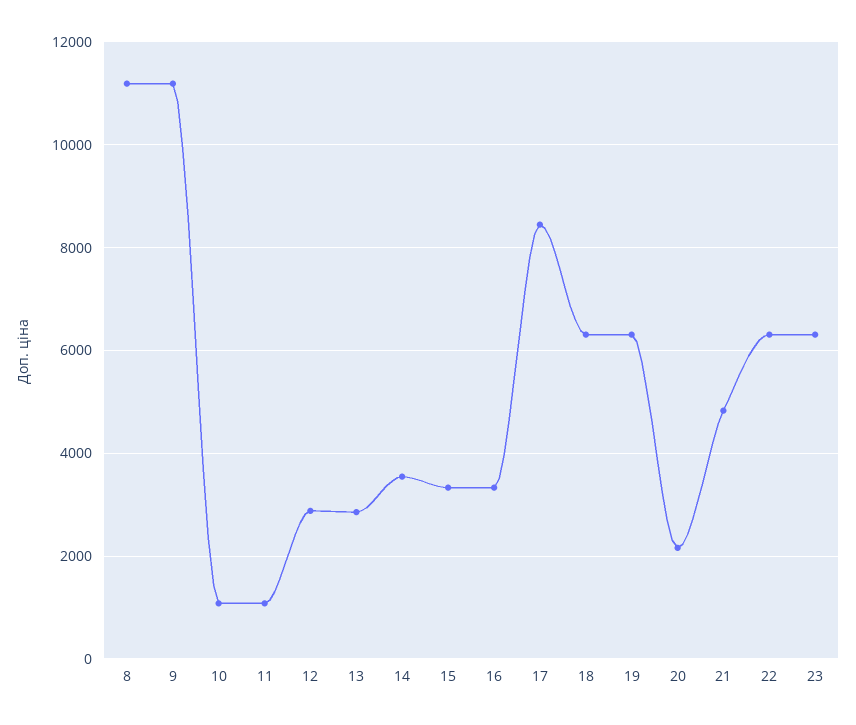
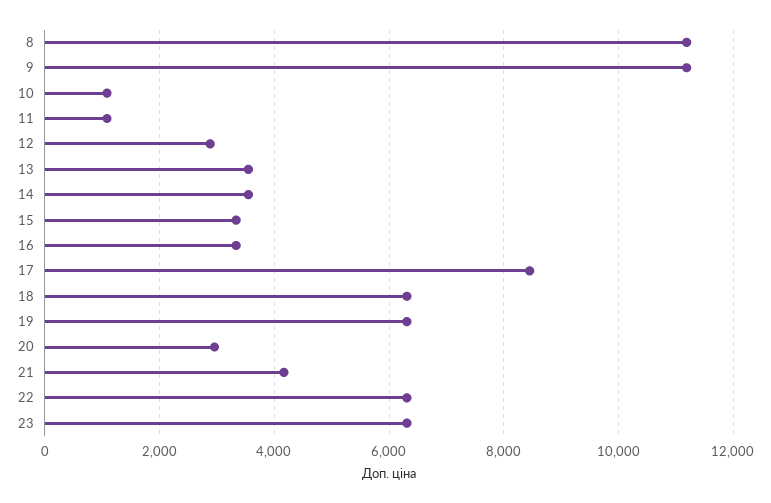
  {
    "8": 11200,
    "9": 11200,
    "10": 1000,
    "11": 1000,
    "12": 2800,
-   "13": 2800,
+   "13": 3600,
    "14": 3600,
    "15": 3400,
    "16": 3400,
    "17": 8400,
    "18": 6400,
    "19": 6400,
-   "20": 2200,
+   "20": 3000,
-   "21": 4800,
+   "21": 4200,
    "22": 6400,
    "23": 6400
  }

